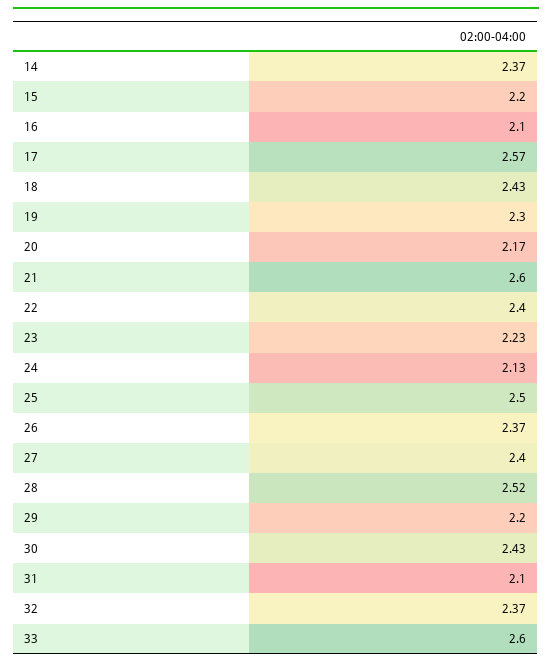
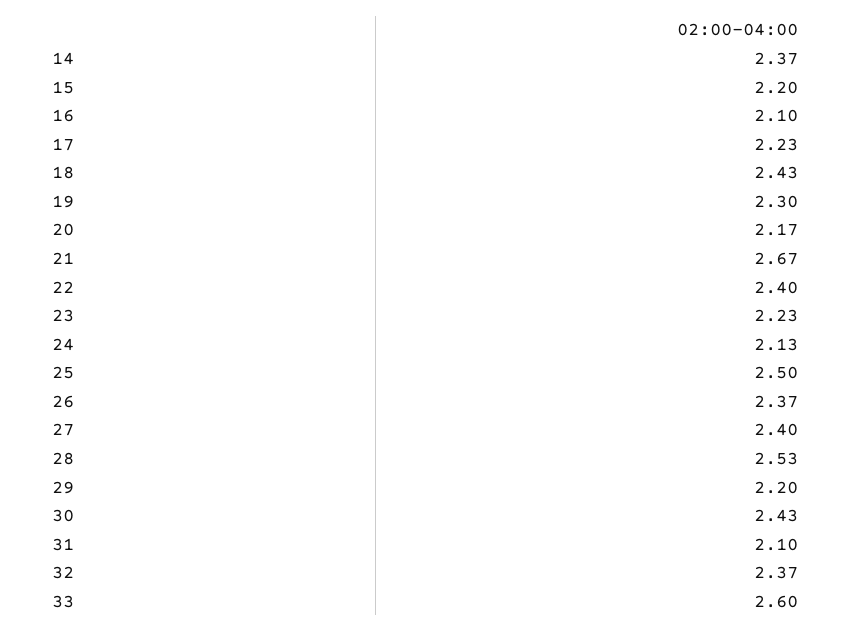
  {
    "14": 2.37,
    "15": 2.2,
    "16": 2.1,
-   "17": 2.57,
+   "17": 2.23,
    "18": 2.43,
    "19": 2.3,
    "20": 2.17,
-   "21": 2.6,
+   "21": 2.67,
    "22": 2.4,
    "23": 2.23,
    "24": 2.13,
    "25": 2.5,
    "26": 2.37,
    "27": 2.4,
-   "28": 2.52,
+   "28": 2.53,
    "29": 2.2,
    "30": 2.43,
    "31": 2.1,
    "32": 2.37,
    "33": 2.6
  }

